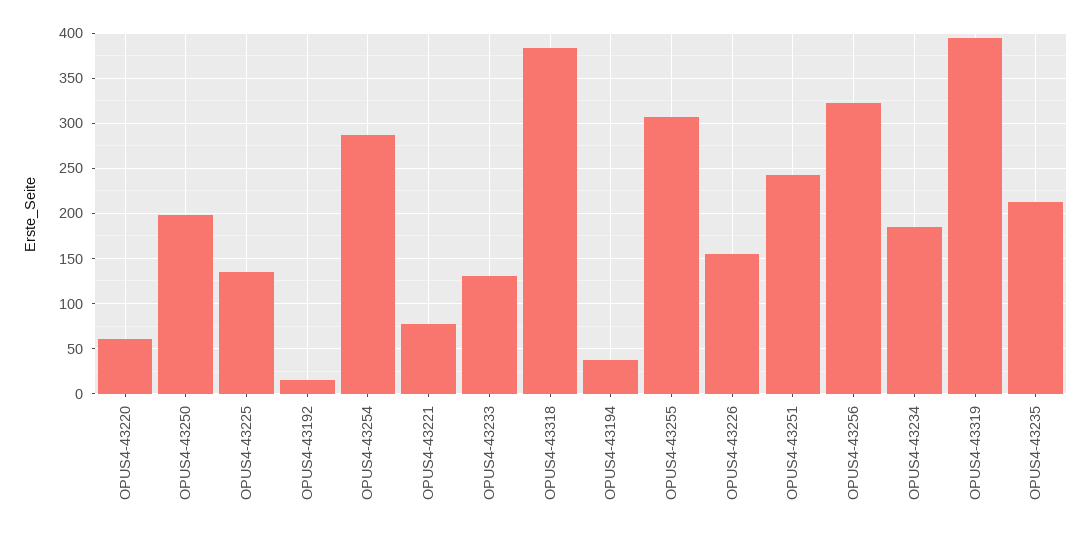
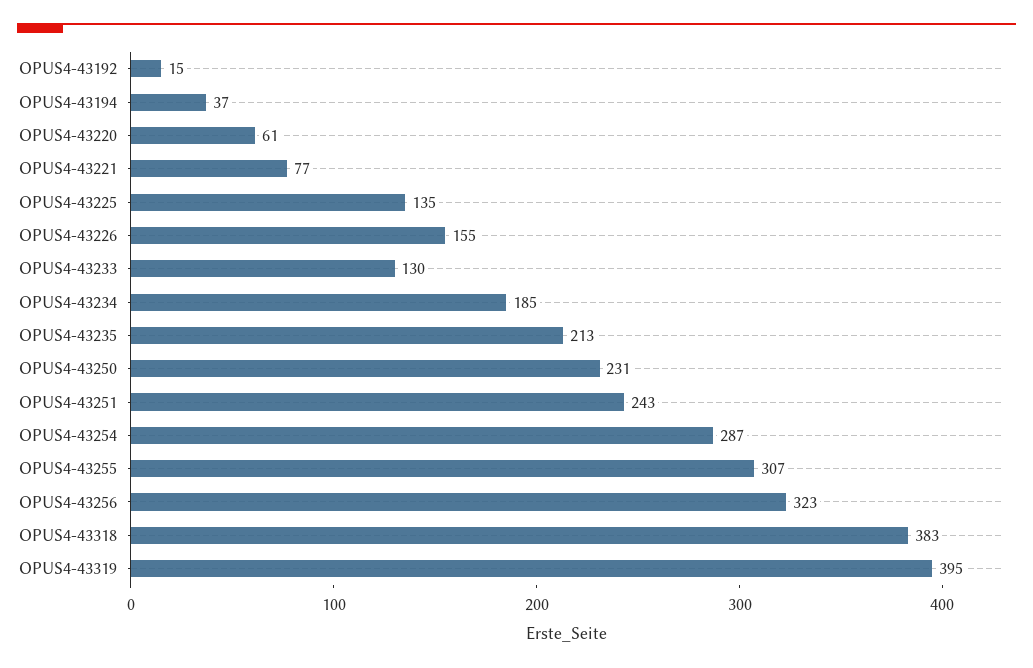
  {
    "OPUS4-43220": 61,
-   "OPUS4-43250": 200,
+   "OPUS4-43250": 231,
    "OPUS4-43225": 135,
    "OPUS4-43192": 15,
    "OPUS4-43254": 287,
    "OPUS4-43221": 77,
    "OPUS4-43233": 130,
    "OPUS4-43318": 383,
    "OPUS4-43194": 37,
    "OPUS4-43255": 307,
    "OPUS4-43226": 155,
    "OPUS4-43251": 243,
    "OPUS4-43256": 323,
    "OPUS4-43234": 185,
    "OPUS4-43319": 395,
    "OPUS4-43235": 213
  }

